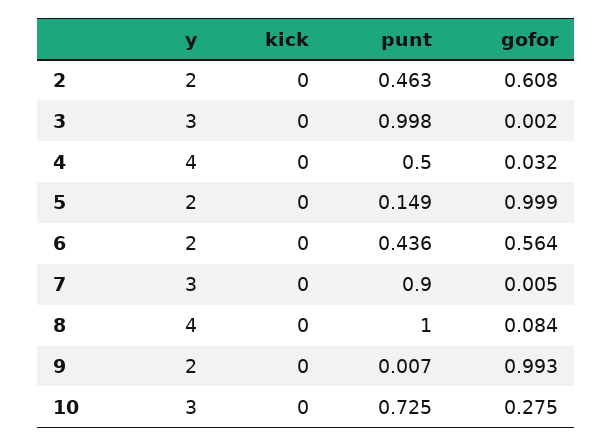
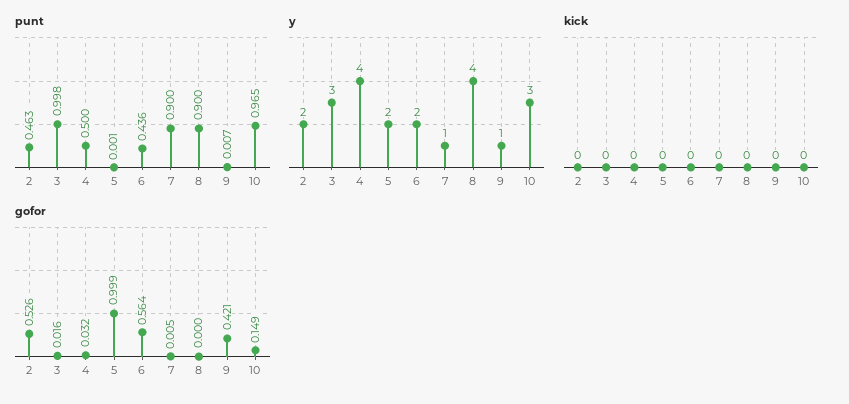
  {
    "y": {
      "2": 2,
      "3": 3,
      "4": 4,
      "5": 2,
      "6": 2,
-     "7": 3,
+     "7": 1,
      "8": 4,
-     "9": 2,
+     "9": 1,
      "10": 3
    },
    "kick": {
      "2": 0,
      "3": 0,
      "4": 0,
      "5": 0,
      "6": 0,
      "7": 0,
      "8": 0,
      "9": 0,
      "10": 0
    },
    "punt": {
      "2": 0.463,
      "3": 0.998,
      "4": 0.5,
-     "5": 0.149,
+     "5": 0.001,
      "6": 0.436,
      "7": 0.9,
-     "8": 1,
+     "8": 0.9,
      "9": 0.007,
-     "10": 0.725
+     "10": 0.965
    },
    "gofor": {
-     "2": 0.608,
+     "2": 0.526,
-     "3": 0.002,
+     "3": 0.016,
      "4": 0.032,
      "5": 0.999,
      "6": 0.564,
      "7": 0.005,
-     "8": 0.084,
+     "8": 0,
-     "9": 0.993,
+     "9": 0.421,
-     "10": 0.275
+     "10": 0.149
    }
  }

